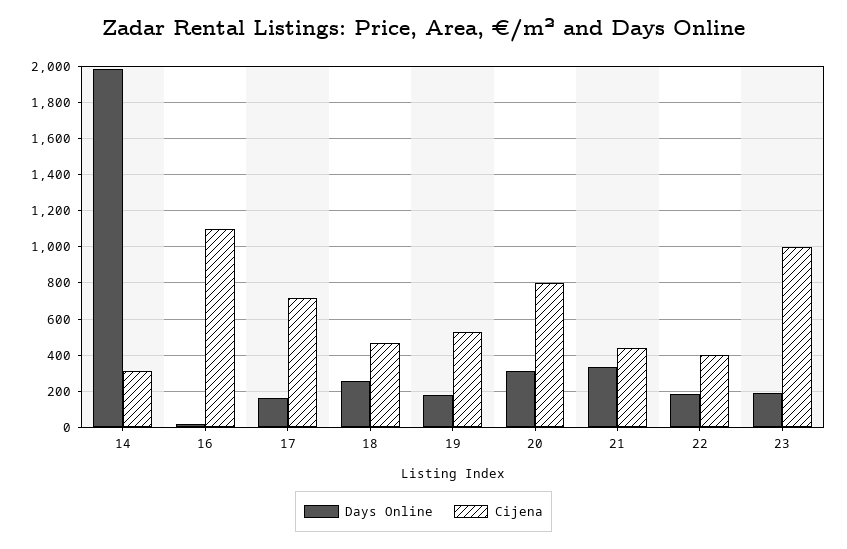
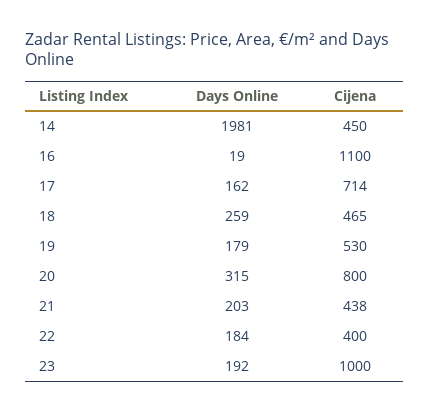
  {
    "Days Online": {
      "14": 1981,
      "16": 19,
      "17": 162,
      "18": 259,
      "19": 179,
      "20": 315,
-     "21": 350,
+     "21": 203,
      "22": 184,
      "23": 192
    },
    "Cijena": {
-     "14": 300,
+     "14": 450,
      "16": 1100,
      "17": 714,
      "18": 465,
      "19": 530,
      "20": 800,
      "21": 438,
      "22": 400,
      "23": 1000
    }
  }

